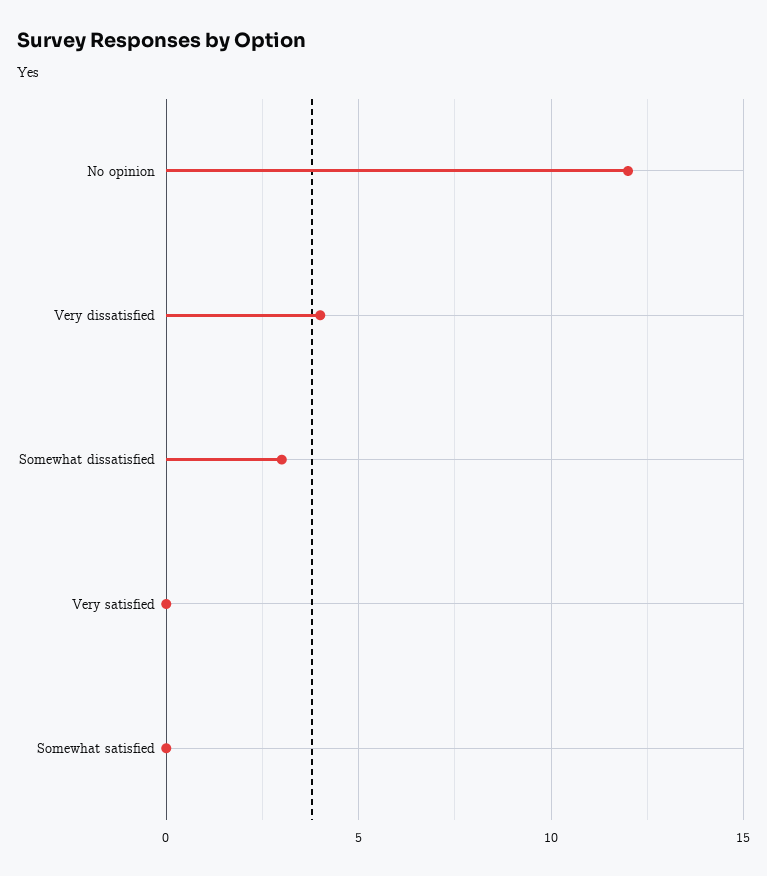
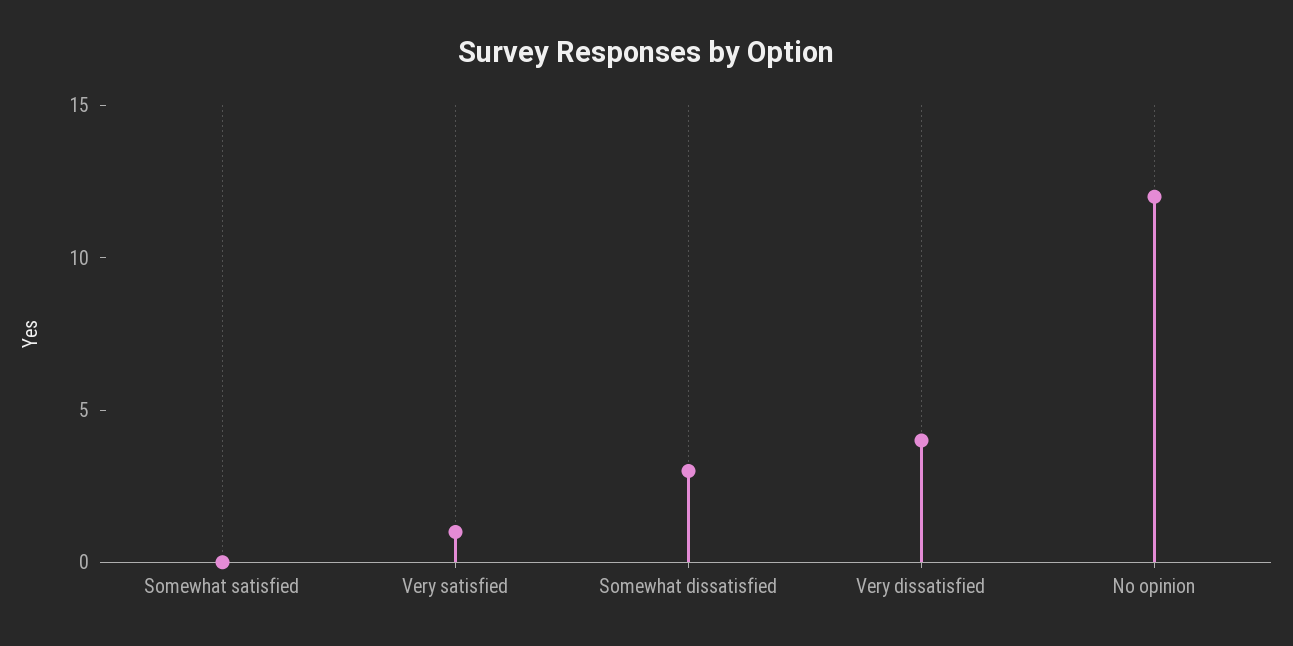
  {
    "No opinion": 12,
    "Very dissatisfied": 4,
    "Somewhat dissatisfied": 3,
-   "Very satisfied": 0,
+   "Very satisfied": 1,
    "Somewhat satisfied": 0
  }

